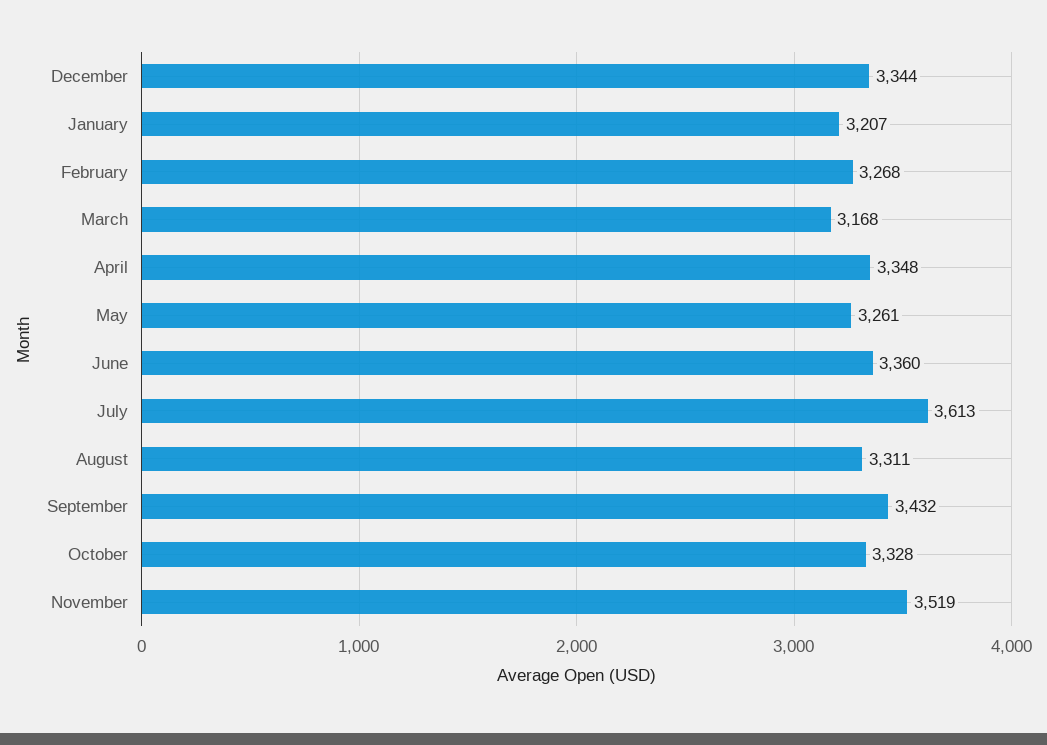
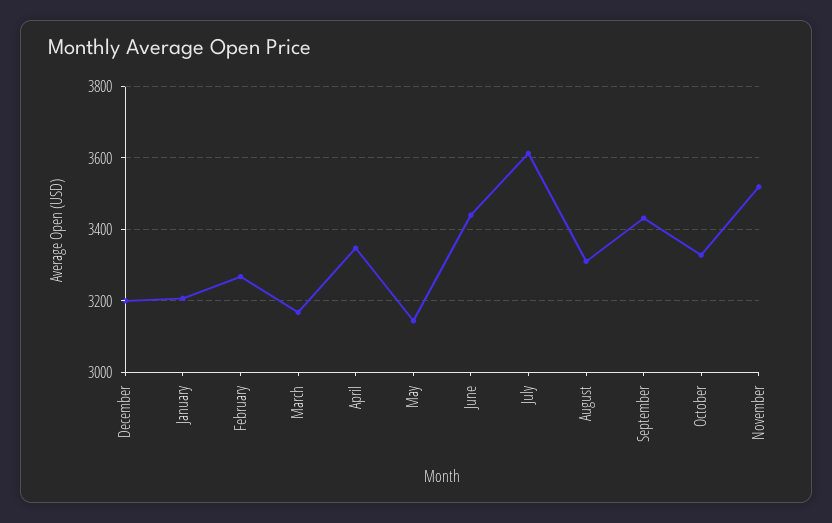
  {
-   "December": 3344,
+   "December": 3200,
    "January": 3207,
    "February": 3268,
    "March": 3168,
    "April": 3348,
-   "May": 3261,
+   "May": 3140,
-   "June": 3360,
+   "June": 3440,
    "July": 3613,
    "August": 3311,
    "September": 3432,
    "October": 3328,
    "November": 3519
  }

